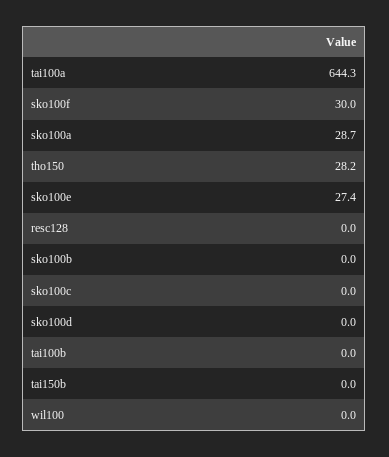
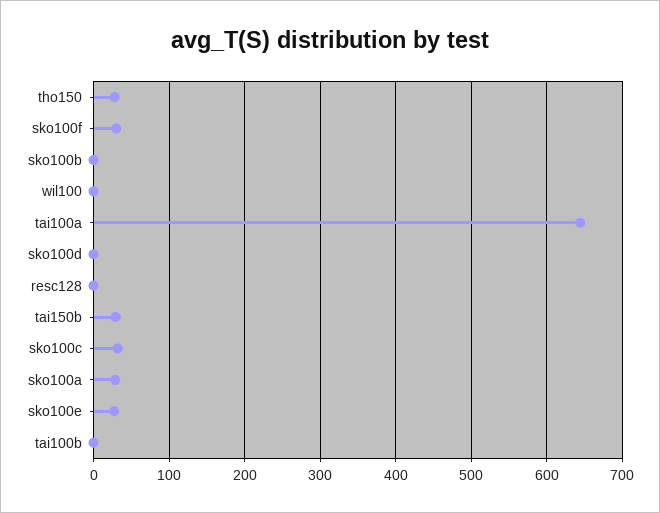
  {
    "tai100a": 644.3,
    "sko100f": 30,
    "sko100a": 28.7,
    "tho150": 28.2,
    "sko100e": 27.4,
    "resc128": 0,
    "sko100b": 0,
-   "sko100c": 0,
+   "sko100c": 30,
    "sko100d": 0,
    "tai100b": 0,
-   "tai150b": 0,
+   "tai150b": 30,
    "wil100": 0
  }

